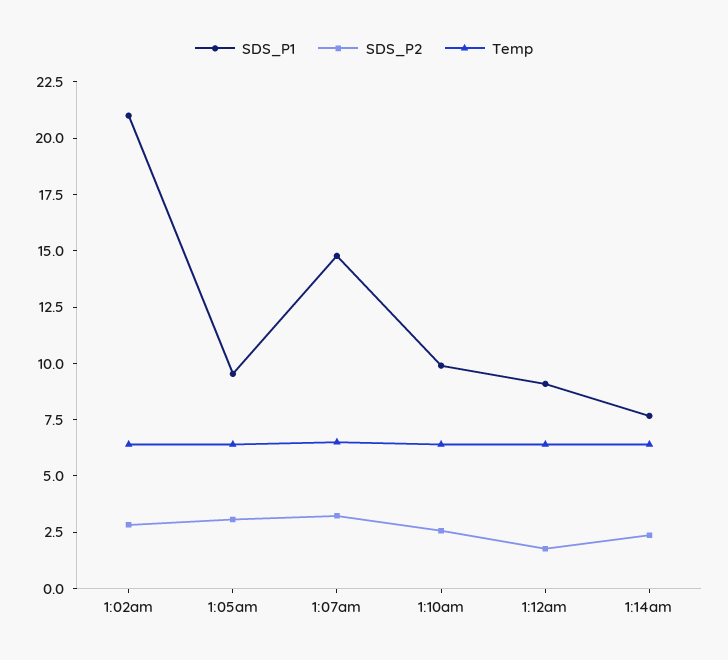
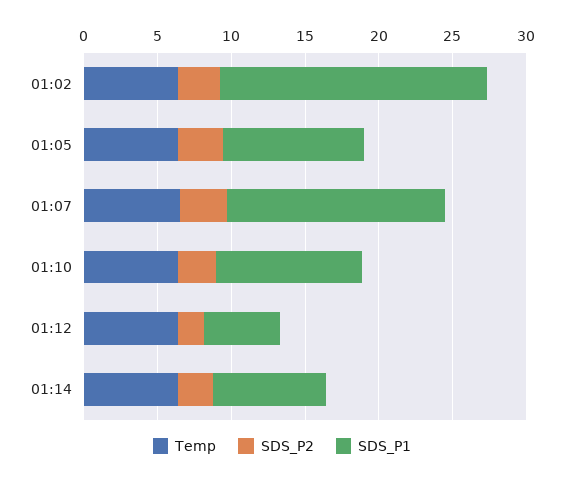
  {
    "SDS_P1": {
-     "1:02am": 21,
+     "1:02am": 18,
      "1:05am": 9.5,
      "1:07am": 15,
      "1:10am": 10,
-     "1:12am": 9,
+     "1:12am": 5,
      "1:14am": 7.5
    },
    "SDS_P2": {
      "1:02am": 3,
      "1:05am": 3,
      "1:07am": 3,
      "1:10am": 2.5,
      "1:12am": 2,
      "1:14am": 2.5
    },
    "Temp": {
      "1:02am": 6.5,
      "1:05am": 6.5,
      "1:07am": 6.5,
      "1:10am": 6.5,
      "1:12am": 6.5,
      "1:14am": 6.5
    }
  }

